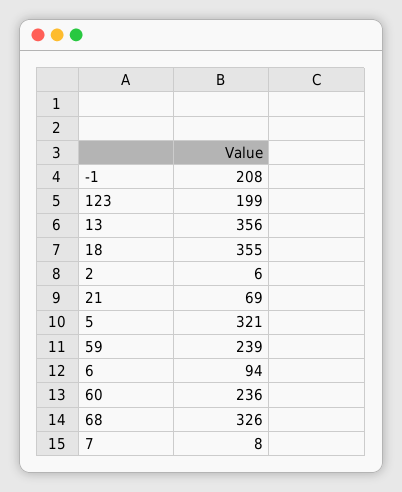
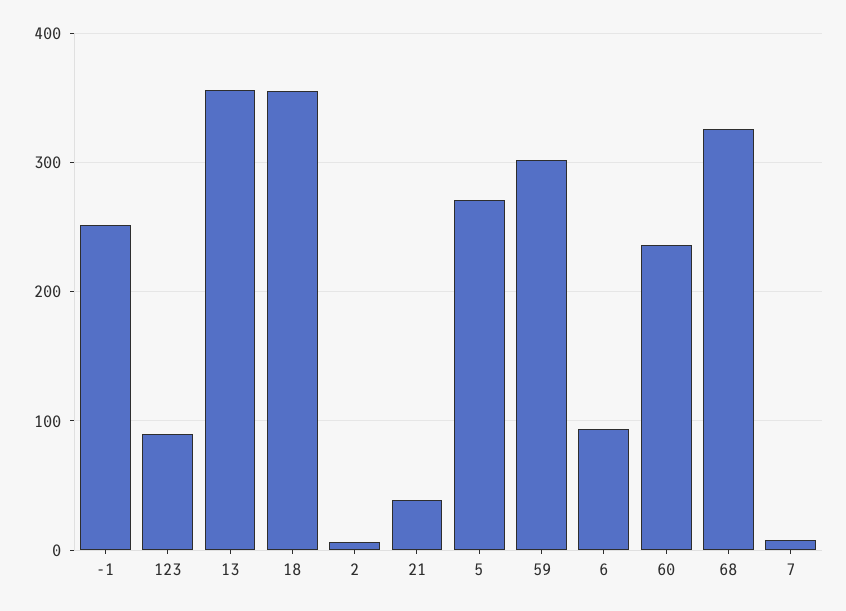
  {
-   "-1": 208,
+   "-1": 250,
-   "123": 199,
+   "123": 90,
    "13": 356,
    "18": 355,
    "2": 6,
-   "21": 69,
+   "21": 40,
-   "5": 321,
+   "5": 270,
-   "59": 239,
+   "59": 300,
    "6": 94,
    "60": 236,
    "68": 326,
    "7": 8
  }

